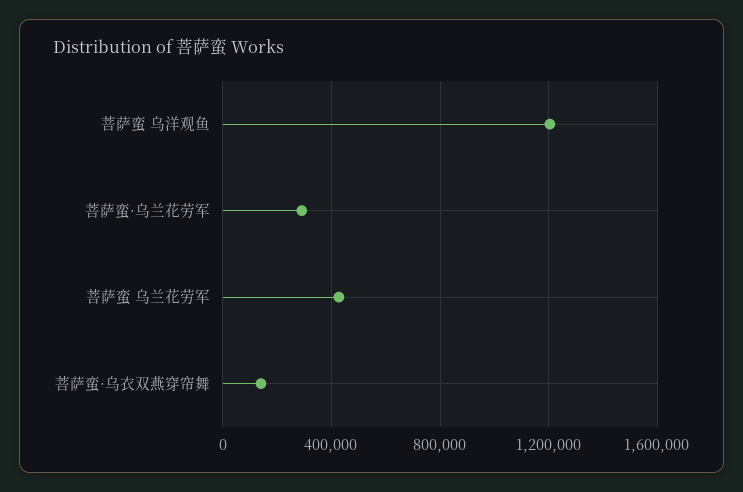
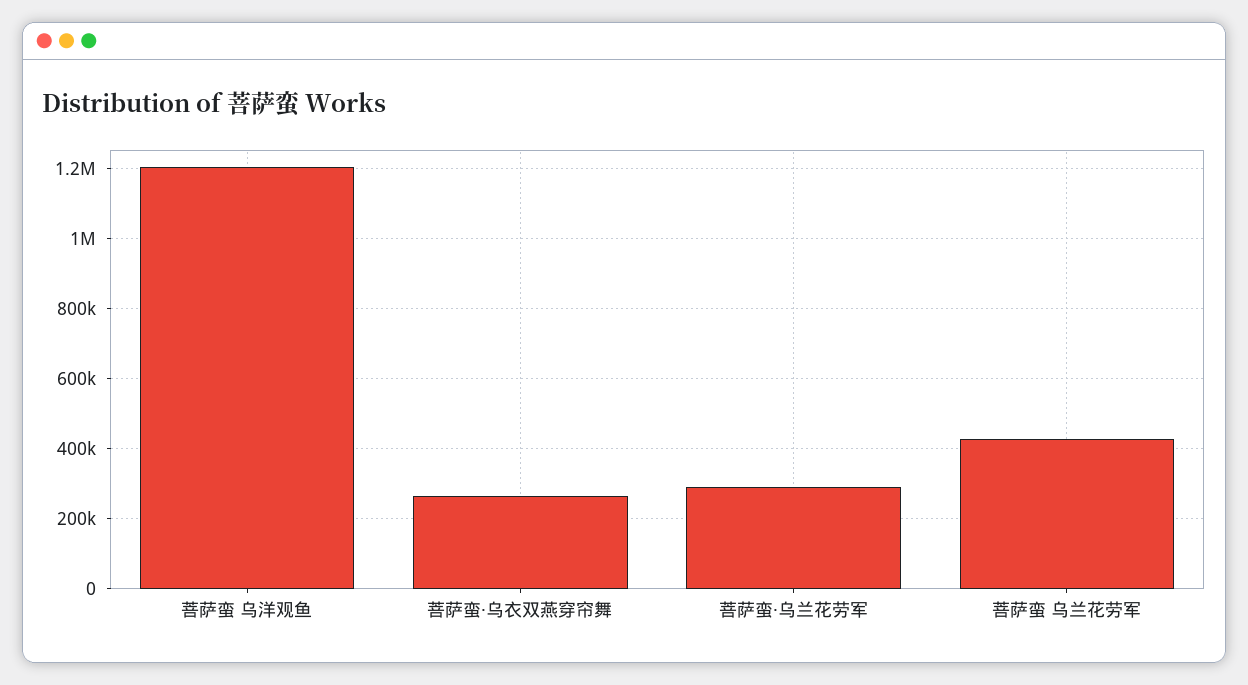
  {
    "菩萨蛮 乌洋观鱼": 1200000,
    "菩萨蛮·乌兰花劳军": 300000,
    "菩萨蛮 乌兰花劳军": 420000,
-   "菩萨蛮·乌衣双燕穿帘舞": 150000
+   "菩萨蛮·乌衣双燕穿帘舞": 260000
  }

